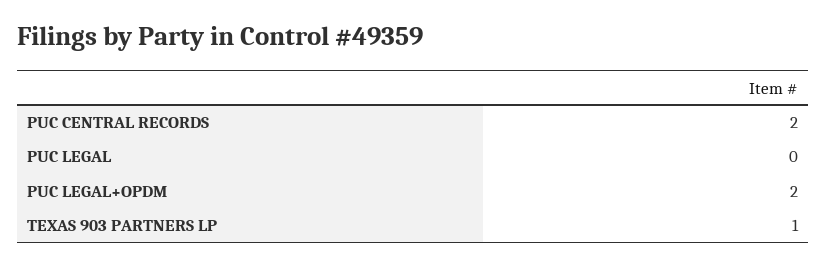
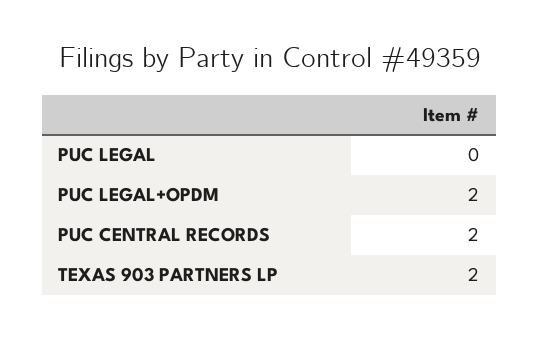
  {
    "PUC CENTRAL RECORDS": 2,
    "PUC LEGAL": 0,
    "PUC LEGAL+OPDM": 2,
-   "TEXAS 903 PARTNERS LP": 1
+   "TEXAS 903 PARTNERS LP": 2
  }

